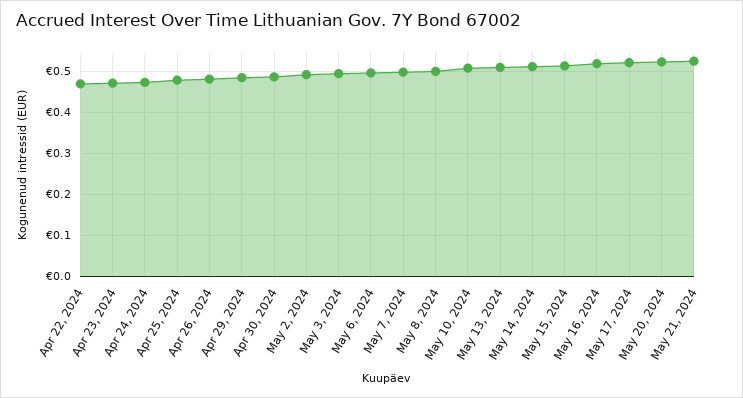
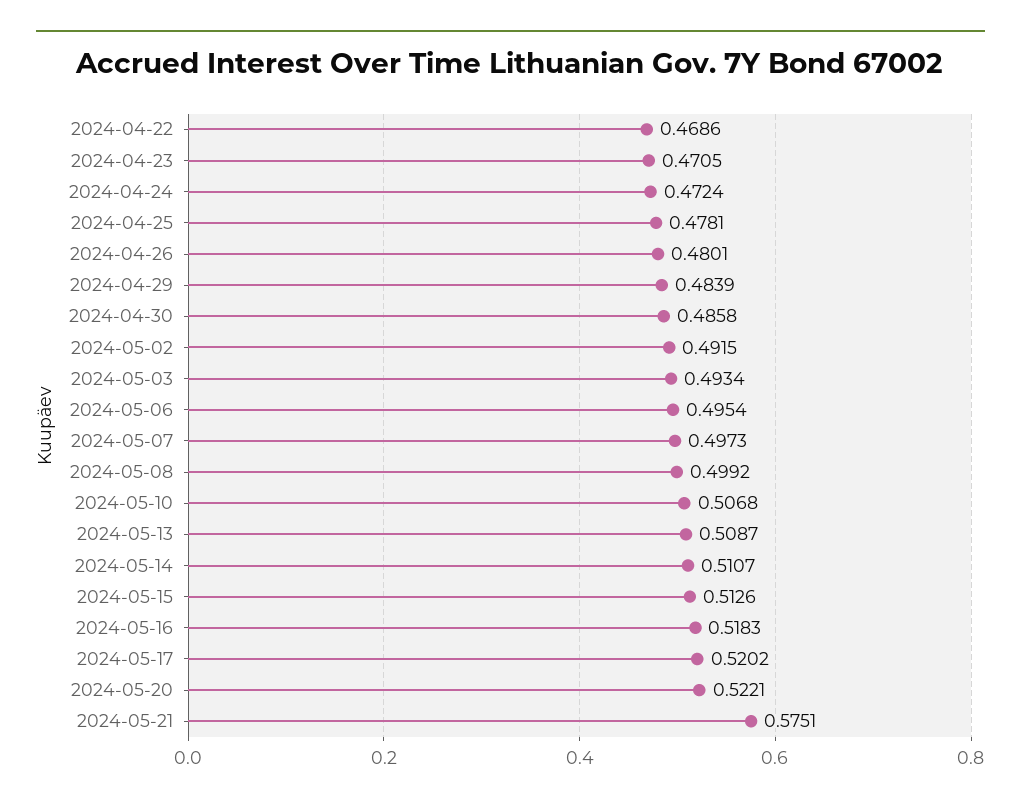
  {
    "Apr 22, 2024": 0.4686,
    "Apr 23, 2024": 0.4705,
    "Apr 24, 2024": 0.4724,
    "Apr 25, 2024": 0.4781,
    "Apr 26, 2024": 0.4801,
    "Apr 29, 2024": 0.4839,
    "Apr 30, 2024": 0.4858,
    "May 2, 2024": 0.4915,
    "May 3, 2024": 0.4934,
    "May 6, 2024": 0.4954,
    "May 7, 2024": 0.4973,
    "May 8, 2024": 0.4992,
    "May 10, 2024": 0.5068,
    "May 13, 2024": 0.5087,
    "May 14, 2024": 0.5107,
    "May 15, 2024": 0.5126,
    "May 16, 2024": 0.5183,
    "May 17, 2024": 0.5202,
    "May 20, 2024": 0.5221,
-   "May 21, 2024": 0.52
+   "May 21, 2024": 0.5751
  }

